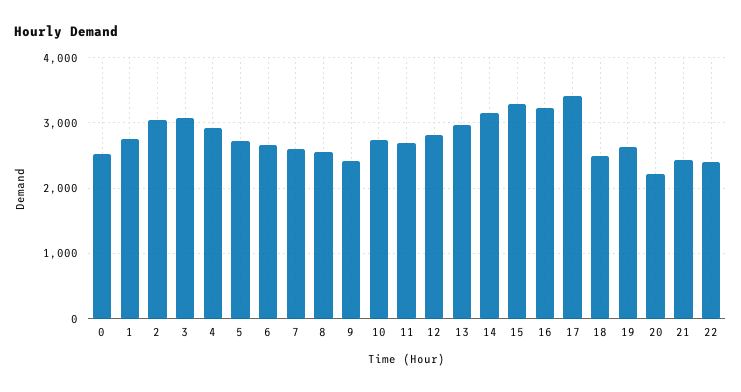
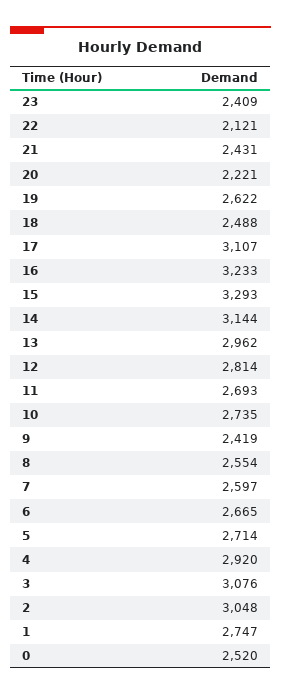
  {
    "0": 2520,
    "1": 2747,
    "2": 3048,
    "3": 3076,
    "4": 2920,
    "5": 2714,
    "6": 2665,
    "7": 2597,
    "8": 2554,
    "9": 2419,
    "10": 2735,
    "11": 2693,
    "12": 2814,
    "13": 2962,
    "14": 3144,
    "15": 3293,
    "16": 3233,
-   "17": 3400,
+   "17": 3107,
    "18": 2488,
    "19": 2622,
    "20": 2221,
    "21": 2431,
-   "22": 2400
+   "22": 2121,
+   "23": 2409
  }

